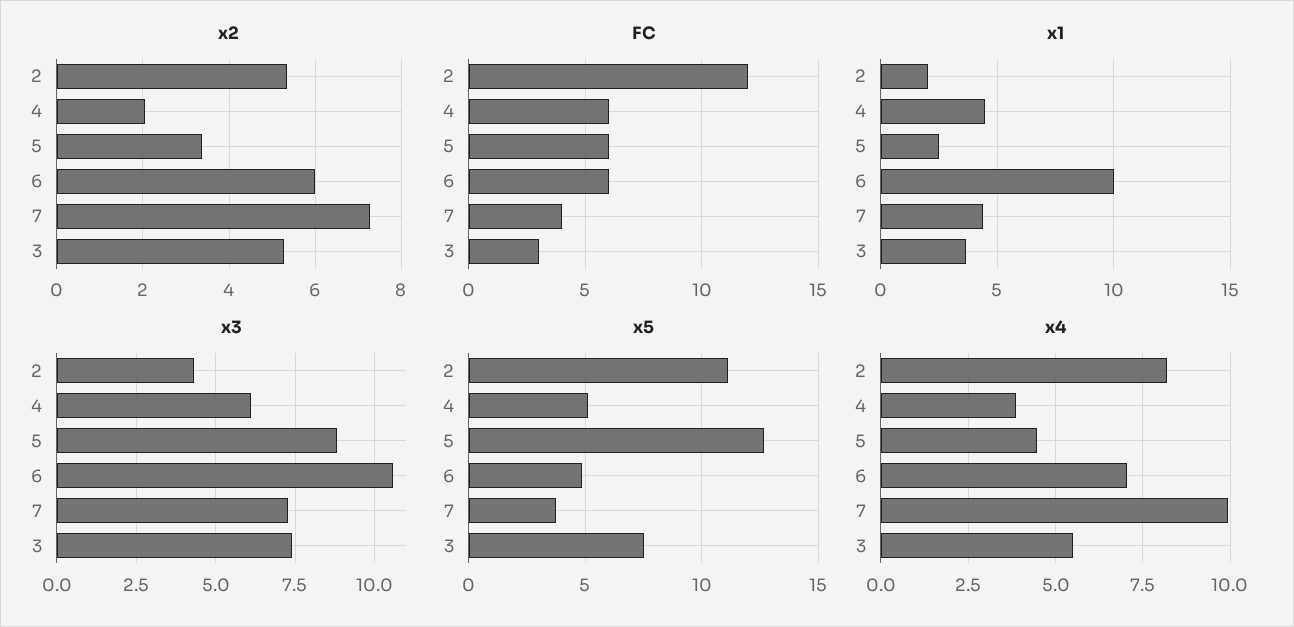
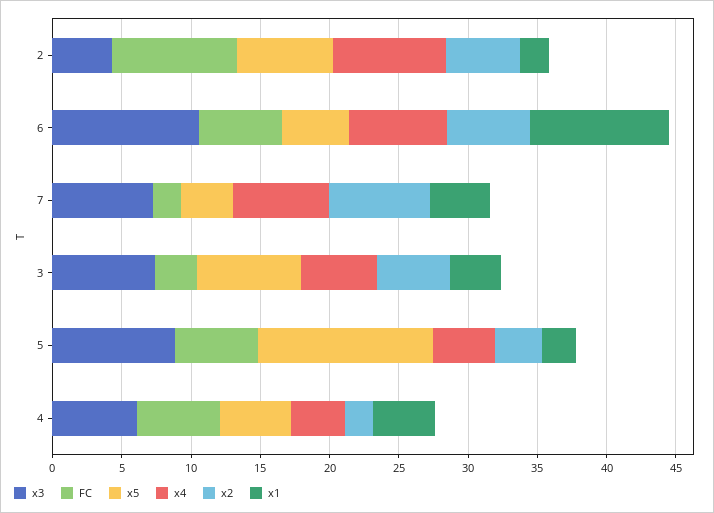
  {
    "x2": {
      "2": 5.4,
      "4": 2,
      "5": 3.4,
      "6": 6,
      "7": 7.2,
      "3": 5.2
    },
    "FC": {
-     "2": 12,
+     "2": 9,
      "4": 6,
      "5": 6,
      "6": 6,
-     "7": 4,
+     "7": 2,
      "3": 3
    },
    "x1": {
      "2": 2,
      "4": 4.5,
      "5": 2.5,
      "6": 10,
      "7": 4.5,
      "3": 3.5
    },
    "x3": {
      "2": 4.25,
      "4": 6,
      "5": 8.75,
      "6": 10.5,
      "7": 7.25,
      "3": 7.5
    },
    "x5": {
-     "2": 11,
+     "2": 7,
      "4": 5,
      "5": 12.5,
      "6": 5,
      "7": 3.5,
      "3": 7.5
    },
    "x4": {
      "2": 8.25,
      "4": 4,
      "5": 4.5,
      "6": 7,
-     "7": 10,
+     "7": 7,
      "3": 5.5
    }
  }

